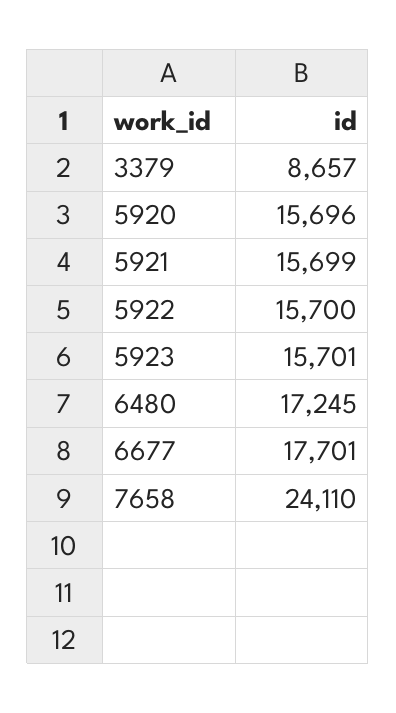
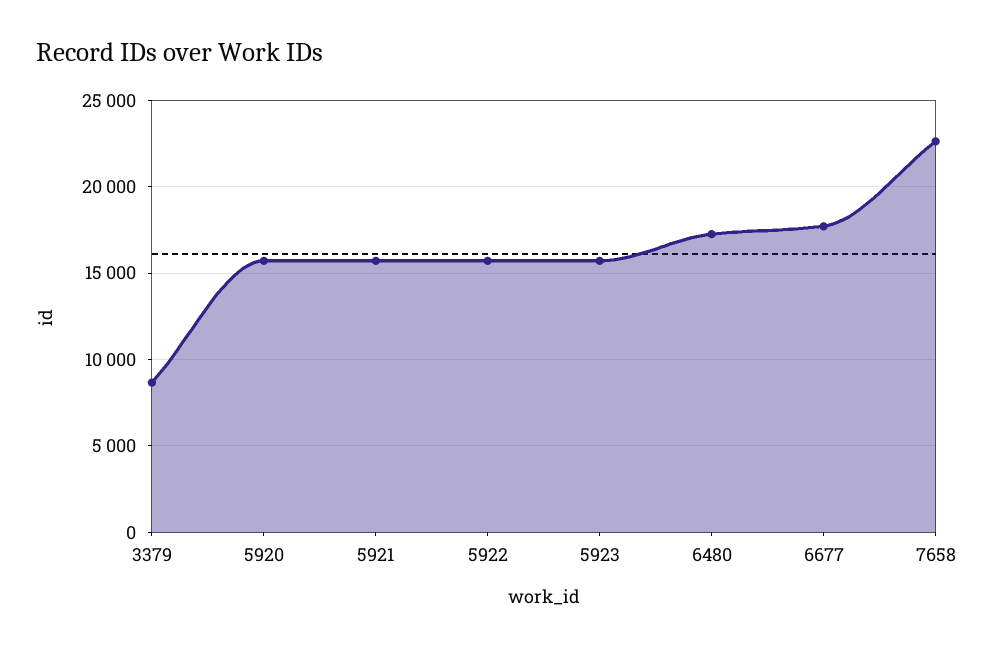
  {
    "3379": 8657,
    "5920": 15696,
    "5921": 15699,
    "5922": 15700,
    "5923": 15701,
    "6480": 17245,
    "6677": 17701,
-   "7658": 24110
+   "7658": 22500
  }

